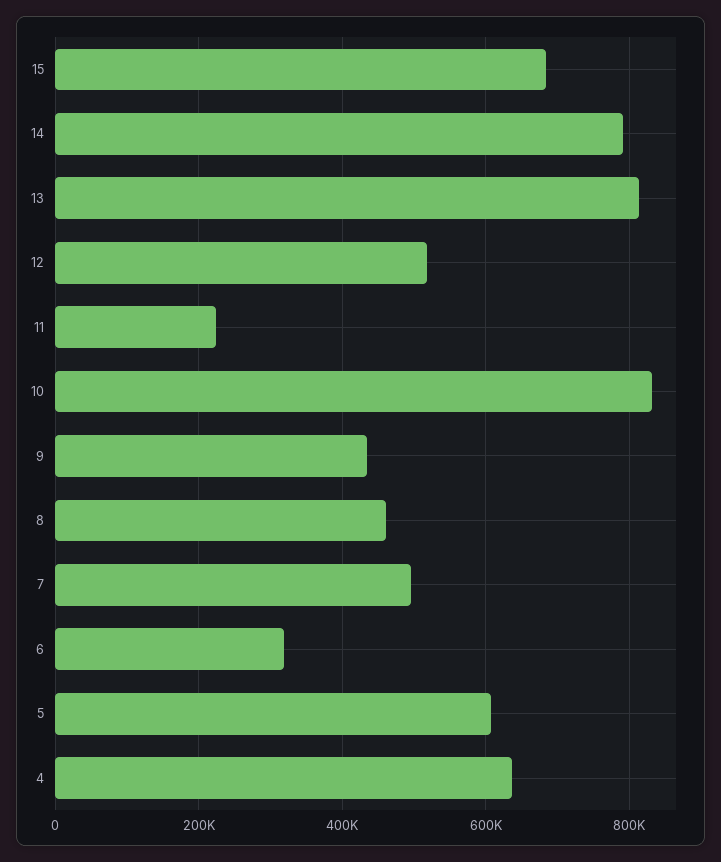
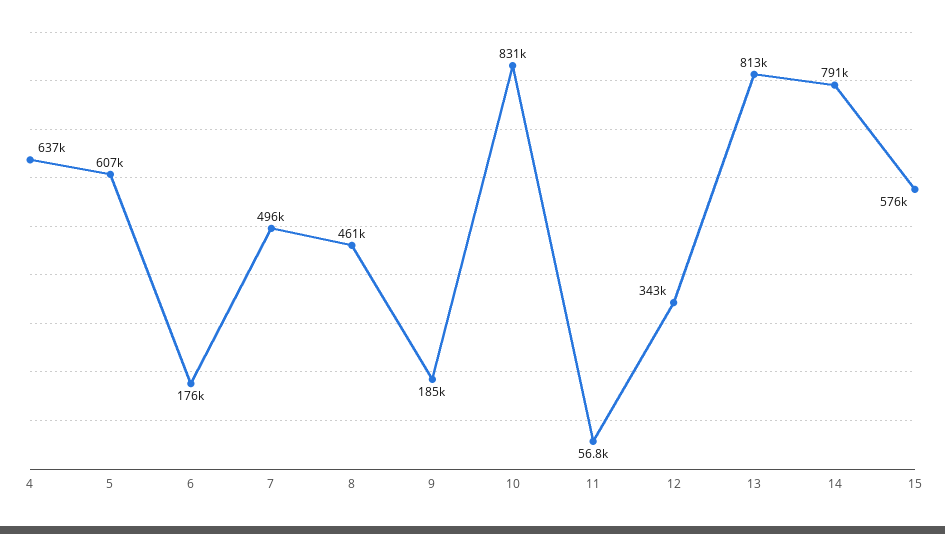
  {
-   "15": 680000,
+   "15": 576000,
    "14": 791000,
    "13": 813000,
-   "12": 520000,
+   "12": 343000,
-   "11": 220000,
+   "11": 56800,
    "10": 831000,
-   "9": 440000,
+   "9": 185000,
    "8": 461000,
    "7": 496000,
-   "6": 320000,
+   "6": 176000,
    "5": 607000,
    "4": 637000
  }

